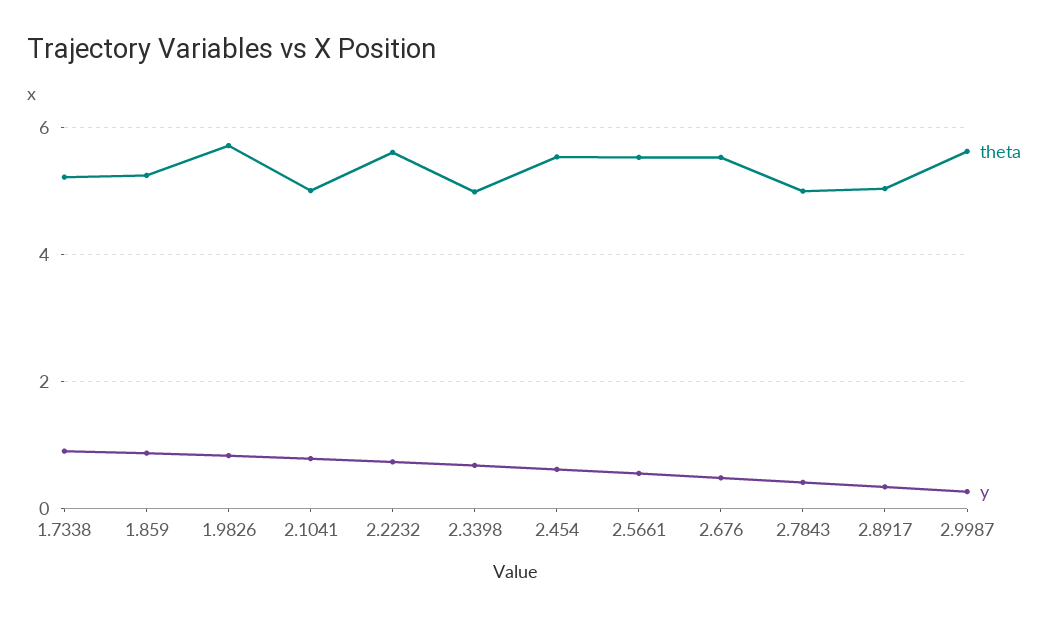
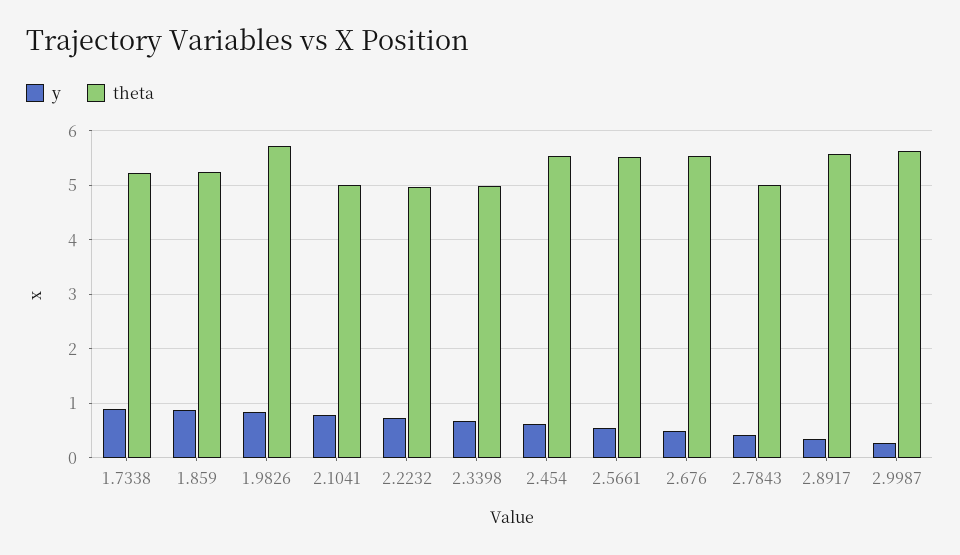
  {
    "theta": {
      "1.7338": 5.2,
      "1.859": 5.2,
      "1.9826": 5.8,
      "2.1041": 5,
-     "2.2232": 5.6,
+     "2.2232": 5,
      "2.3398": 5,
      "2.454": 5.6,
      "2.5661": 5.6,
      "2.676": 5.6,
      "2.7843": 5,
-     "2.8917": 5,
+     "2.8917": 5.6,
      "2.9987": 5.6
    },
    "y": {
      "1.7338": 1,
      "1.859": 0.8,
      "1.9826": 0.8,
      "2.1041": 0.8,
      "2.2232": 0.8,
      "2.3398": 0.6,
      "2.454": 0.6,
      "2.5661": 0.6,
      "2.676": 0.4,
      "2.7843": 0.4,
      "2.8917": 0.4,
      "2.9987": 0.2
    }
  }

